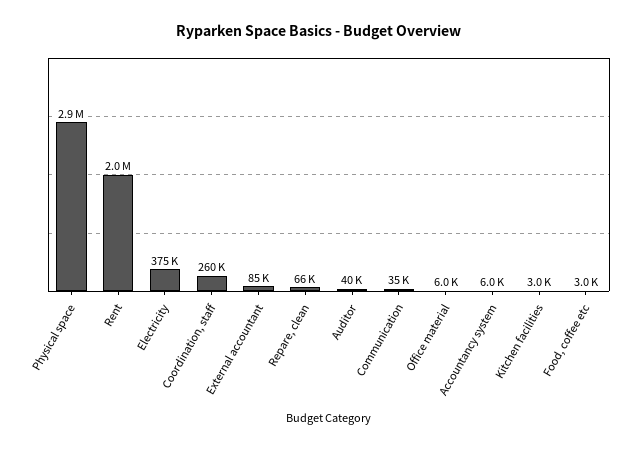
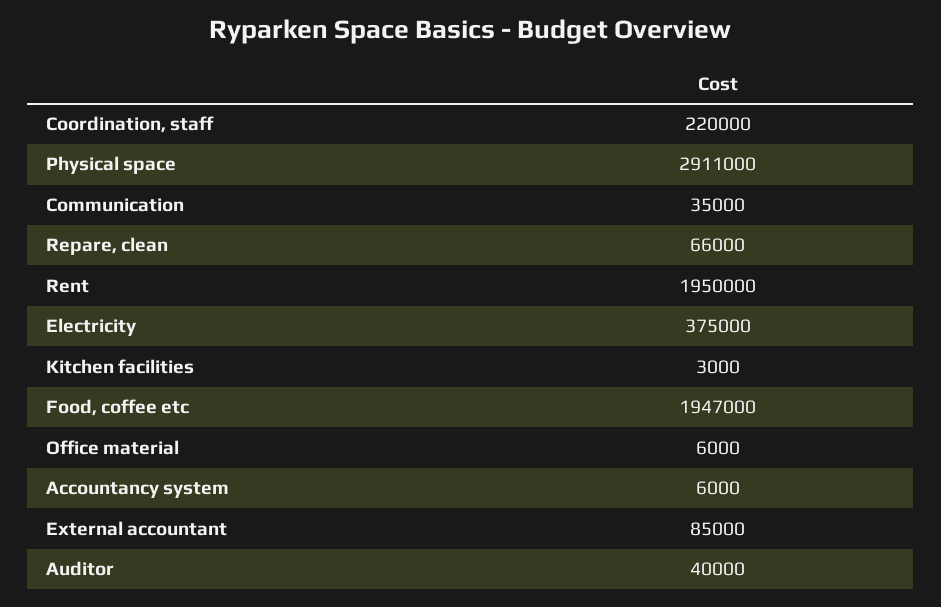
  {
    "Physical space": 2911000,
    "Rent": 1950000,
    "Electricity": 375000,
-   "Coordination, staff": 260000,
+   "Coordination, staff": 220000,
    "External accountant": 85000,
    "Repare, clean": 66000,
    "Auditor": 40000,
    "Communication": 35000,
    "Office material": 6000,
    "Accountancy system": 6000,
    "Kitchen facilities": 3000,
-   "Food, coffee etc": 3000
+   "Food, coffee etc": 1947000
  }

